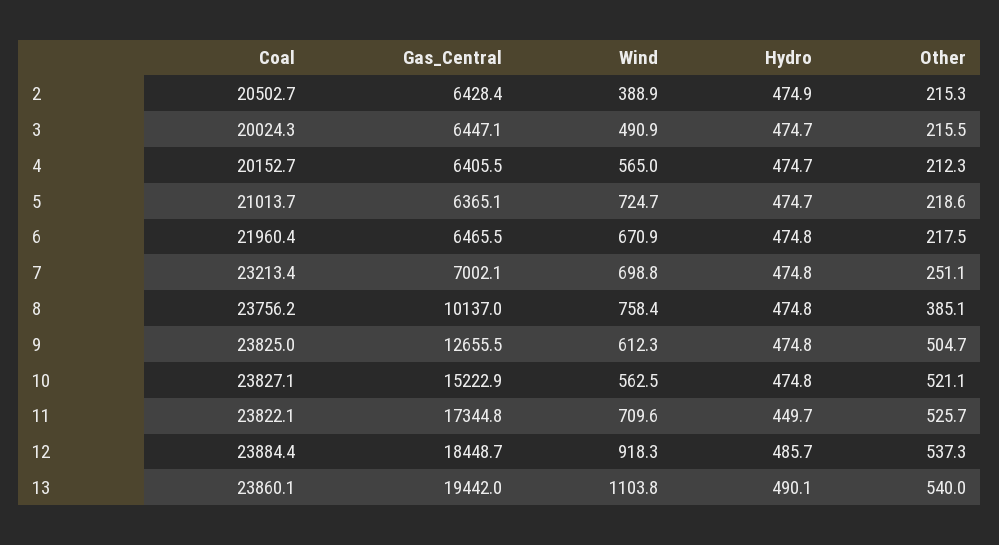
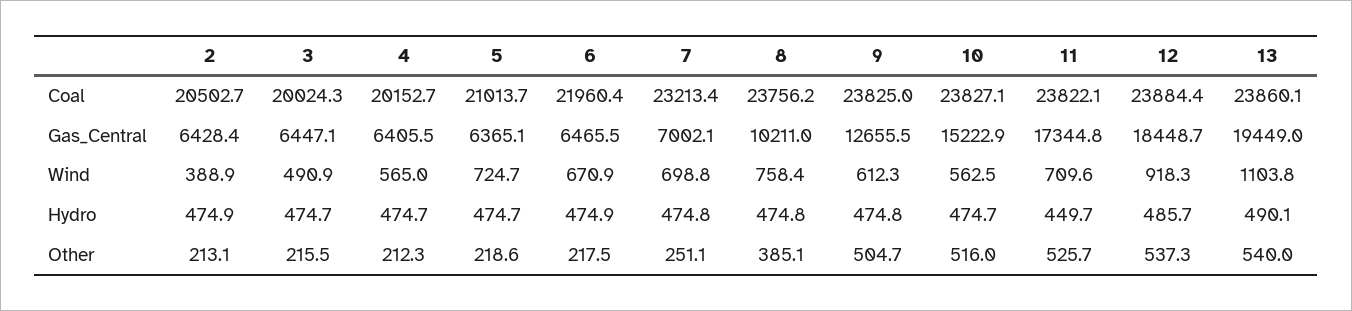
  {
    "Coal": {
      "2": 20502.7,
      "3": 20024.3,
      "4": 20152.7,
      "5": 21013.7,
      "6": 21960.4,
      "7": 23213.4,
      "8": 23756.2,
      "9": 23825,
      "10": 23827.1,
      "11": 23822.1,
      "12": 23884.4,
      "13": 23860.1
    },
    "Gas_Central": {
      "2": 6428.4,
      "3": 6447.1,
      "4": 6405.5,
      "5": 6365.1,
      "6": 6465.5,
      "7": 7002.1,
-     "8": 10137,
+     "8": 10211,
      "9": 12655.5,
      "10": 15222.9,
      "11": 17344.8,
      "12": 18448.7,
-     "13": 19442
+     "13": 19449
    },
    "Wind": {
      "2": 388.9,
      "3": 490.9,
      "4": 565,
      "5": 724.7,
      "6": 670.9,
      "7": 698.8,
      "8": 758.4,
      "9": 612.3,
      "10": 562.5,
      "11": 709.6,
      "12": 918.3,
      "13": 1103.8
    },
    "Hydro": {
      "2": 474.9,
      "3": 474.7,
      "4": 474.7,
      "5": 474.7,
-     "6": 474.8,
+     "6": 474.9,
      "7": 474.8,
      "8": 474.8,
      "9": 474.8,
-     "10": 474.8,
+     "10": 474.7,
      "11": 449.7,
      "12": 485.7,
      "13": 490.1
    },
    "Other": {
-     "2": 215.3,
+     "2": 213.1,
      "3": 215.5,
      "4": 212.3,
      "5": 218.6,
      "6": 217.5,
      "7": 251.1,
      "8": 385.1,
      "9": 504.7,
-     "10": 521.1,
+     "10": 516,
      "11": 525.7,
      "12": 537.3,
      "13": 540
    }
  }

